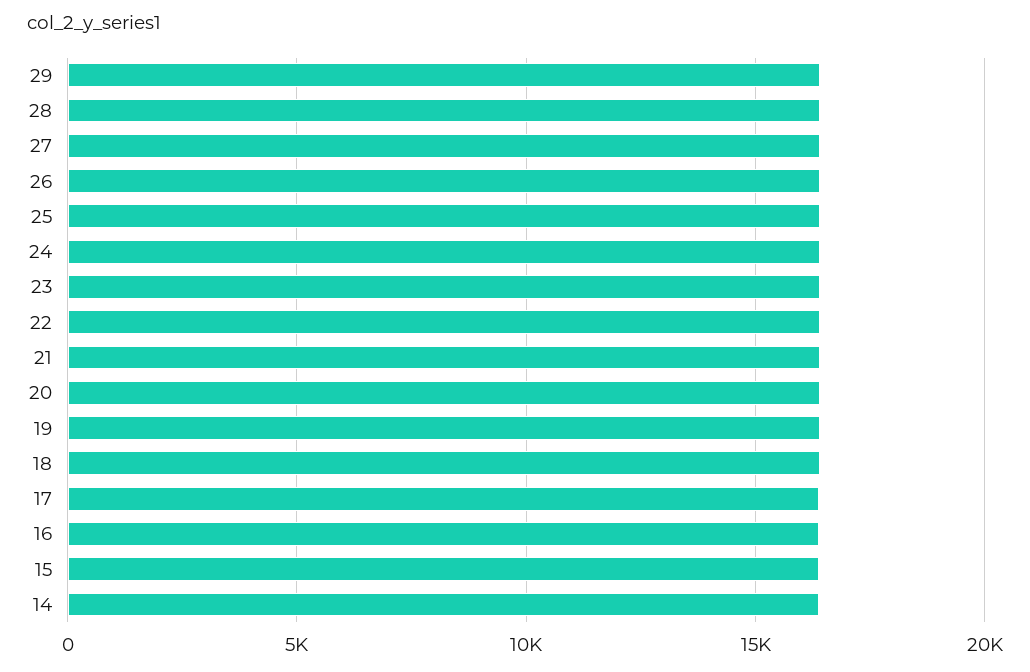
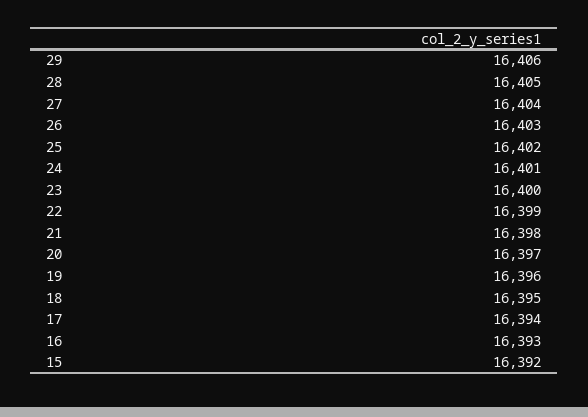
  {
    "29": 16406,
    "28": 16405,
    "27": 16404,
    "26": 16403,
    "25": 16402,
    "24": 16401,
    "23": 16400,
    "22": 16399,
    "21": 16398,
    "20": 16397,
    "19": 16396,
    "18": 16395,
    "17": 16394,
    "16": 16393,
-   "15": 16392,
+   "15": 16392
-   "14": 16500
  }

